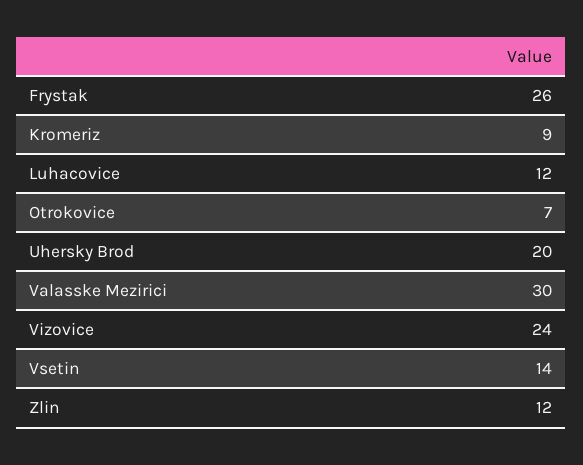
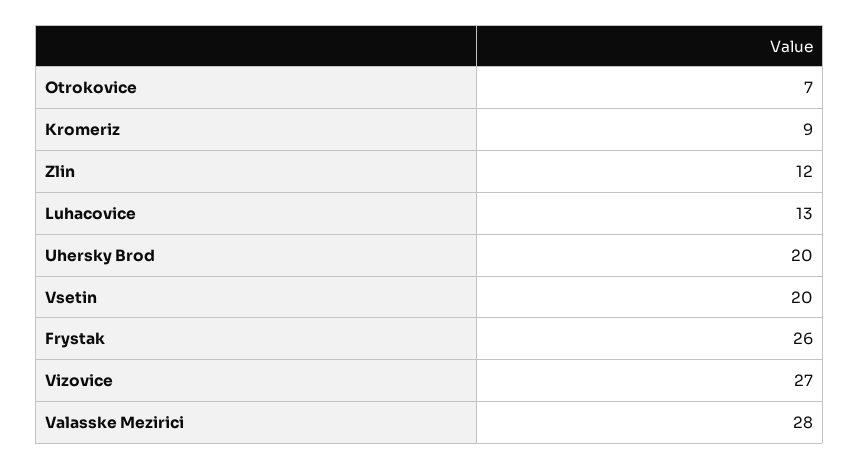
  {
    "Frystak": 26,
    "Kromeriz": 9,
-   "Luhacovice": 12,
+   "Luhacovice": 13,
    "Otrokovice": 7,
    "Uhersky Brod": 20,
-   "Valasske Mezirici": 30,
+   "Valasske Mezirici": 28,
-   "Vizovice": 24,
+   "Vizovice": 27,
-   "Vsetin": 14,
+   "Vsetin": 20,
    "Zlin": 12
  }

